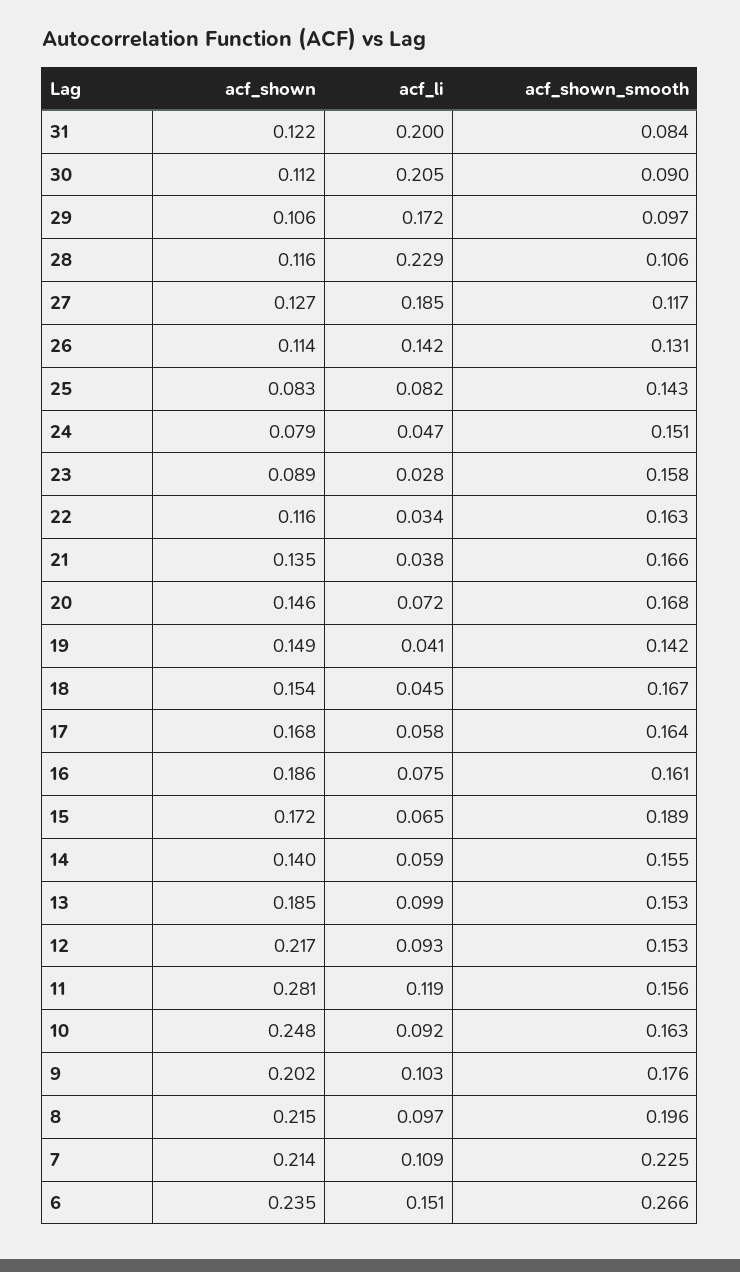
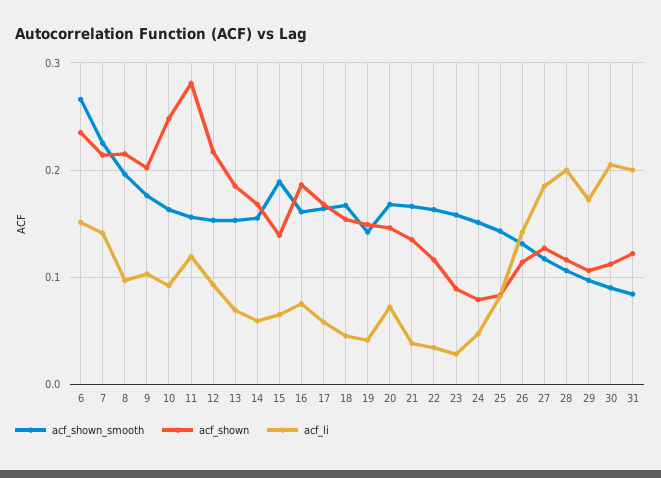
  {
    "acf_shown": {
      "31": 0.122,
      "30": 0.112,
      "29": 0.106,
      "28": 0.116,
      "27": 0.127,
      "26": 0.114,
      "25": 0.083,
      "24": 0.079,
      "23": 0.089,
      "22": 0.116,
      "21": 0.135,
      "20": 0.146,
      "19": 0.149,
      "18": 0.154,
      "17": 0.168,
      "16": 0.186,
-     "15": 0.172,
+     "15": 0.14,
-     "14": 0.14,
+     "14": 0.17,
      "13": 0.185,
      "12": 0.217,
      "11": 0.281,
      "10": 0.248,
      "9": 0.202,
      "8": 0.215,
      "7": 0.214,
      "6": 0.235
    },
    "acf_li": {
      "31": 0.2,
      "30": 0.205,
      "29": 0.172,
-     "28": 0.229,
+     "28": 0.2,
      "27": 0.185,
      "26": 0.142,
      "25": 0.082,
      "24": 0.047,
      "23": 0.028,
      "22": 0.034,
      "21": 0.038,
      "20": 0.072,
      "19": 0.041,
      "18": 0.045,
      "17": 0.058,
      "16": 0.075,
      "15": 0.065,
      "14": 0.059,
-     "13": 0.099,
+     "13": 0.07,
      "12": 0.093,
      "11": 0.119,
      "10": 0.092,
      "9": 0.103,
      "8": 0.097,
-     "7": 0.109,
+     "7": 0.14,
      "6": 0.151
    },
    "acf_shown_smooth": {
      "31": 0.084,
      "30": 0.09,
      "29": 0.097,
      "28": 0.106,
      "27": 0.117,
      "26": 0.131,
      "25": 0.143,
      "24": 0.151,
      "23": 0.158,
      "22": 0.163,
      "21": 0.166,
      "20": 0.168,
      "19": 0.142,
      "18": 0.167,
      "17": 0.164,
      "16": 0.161,
      "15": 0.189,
      "14": 0.155,
      "13": 0.153,
      "12": 0.153,
      "11": 0.156,
      "10": 0.163,
      "9": 0.176,
      "8": 0.196,
      "7": 0.225,
      "6": 0.266
    }
  }

